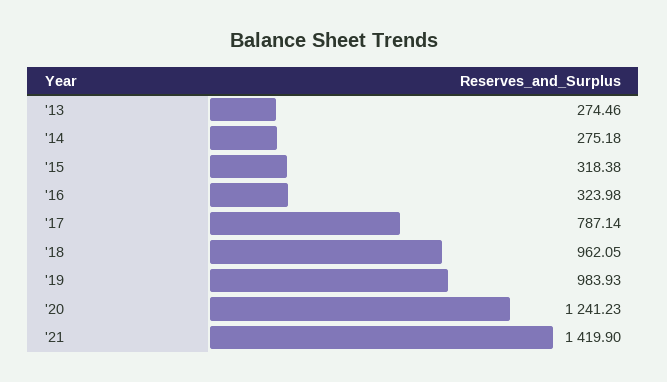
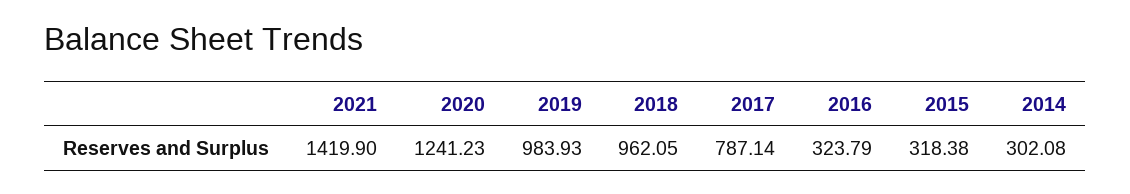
  {
-   "'13": 274.46,
-   "'14": 275.18,
+   "'14": 302.08,
    "'15": 318.38,
-   "'16": 323.98,
+   "'16": 323.79,
    "'17": 787.14,
    "'18": 962.05,
    "'19": 983.93,
    "'20": 1241.23,
    "'21": 1419.9
  }

